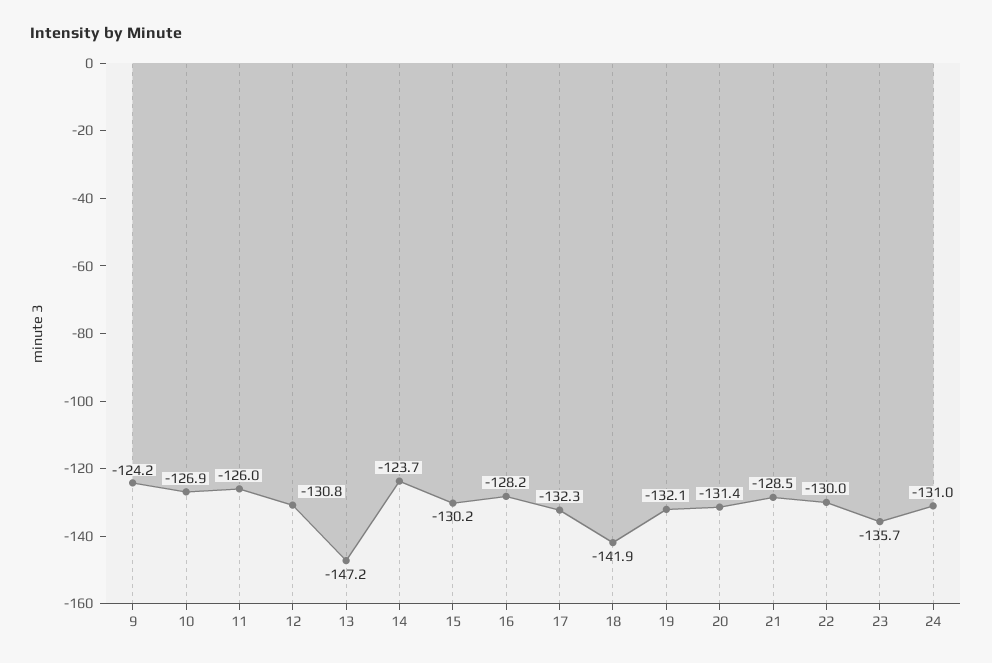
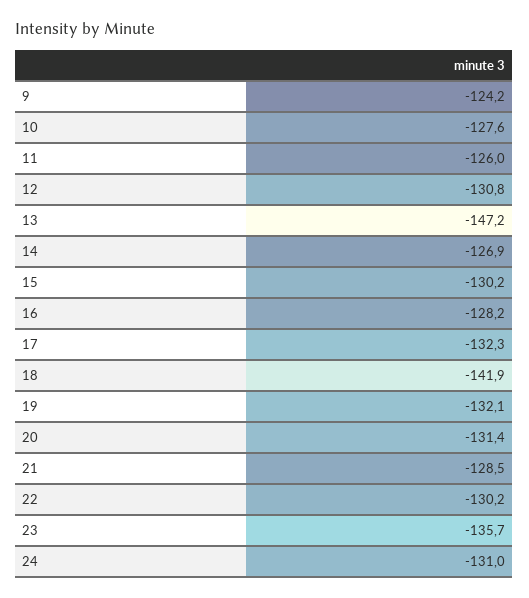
  {
    "9": -124.2,
-   "10": -126.9,
+   "10": -127.6,
    "11": -126,
    "12": -130.8,
    "13": -147.2,
-   "14": -123.7,
+   "14": -126.9,
    "15": -130.2,
    "16": -128.2,
    "17": -132.3,
    "18": -141.9,
    "19": -132.1,
    "20": -131.4,
    "21": -128.5,
-   "22": -130,
+   "22": -130.2,
    "23": -135.7,
    "24": -131
  }

